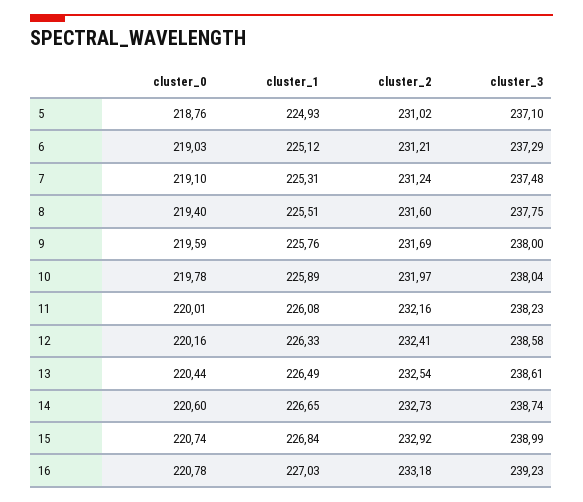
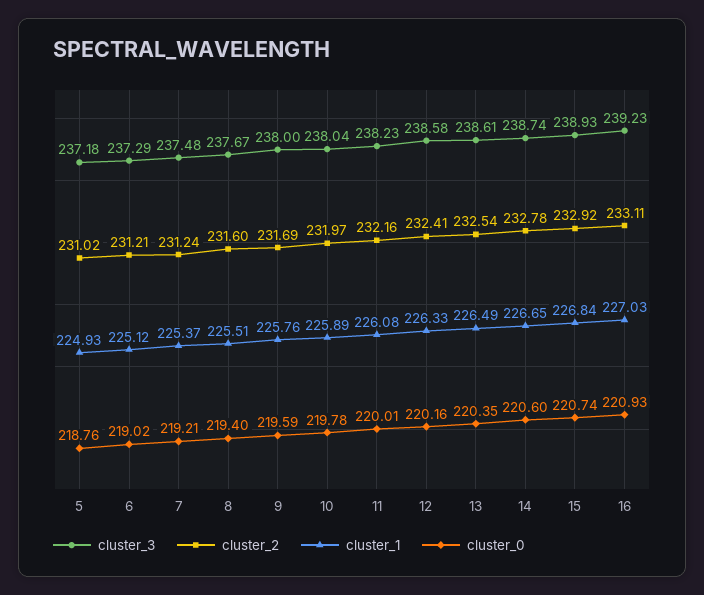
  {
    "cluster_0": {
      "5": 218.76,
-     "6": 219.03,
+     "6": 219.02,
-     "7": 219.1,
+     "7": 219.21,
      "8": 219.4,
      "9": 219.59,
      "10": 219.78,
      "11": 220.01,
      "12": 220.16,
-     "13": 220.44,
+     "13": 220.35,
      "14": 220.6,
      "15": 220.74,
-     "16": 220.78
+     "16": 220.93
    },
    "cluster_1": {
      "5": 224.93,
      "6": 225.12,
-     "7": 225.31,
+     "7": 225.37,
      "8": 225.51,
      "9": 225.76,
      "10": 225.89,
      "11": 226.08,
      "12": 226.33,
      "13": 226.49,
      "14": 226.65,
      "15": 226.84,
      "16": 227.03
    },
    "cluster_2": {
      "5": 231.02,
      "6": 231.21,
      "7": 231.24,
      "8": 231.6,
      "9": 231.69,
      "10": 231.97,
      "11": 232.16,
      "12": 232.41,
      "13": 232.54,
-     "14": 232.73,
+     "14": 232.78,
      "15": 232.92,
-     "16": 233.18
+     "16": 233.11
    },
    "cluster_3": {
-     "5": 237.1,
+     "5": 237.18,
      "6": 237.29,
      "7": 237.48,
-     "8": 237.75,
+     "8": 237.67,
      "9": 238,
      "10": 238.04,
      "11": 238.23,
      "12": 238.58,
      "13": 238.61,
      "14": 238.74,
-     "15": 238.99,
+     "15": 238.93,
      "16": 239.23
    }
  }

